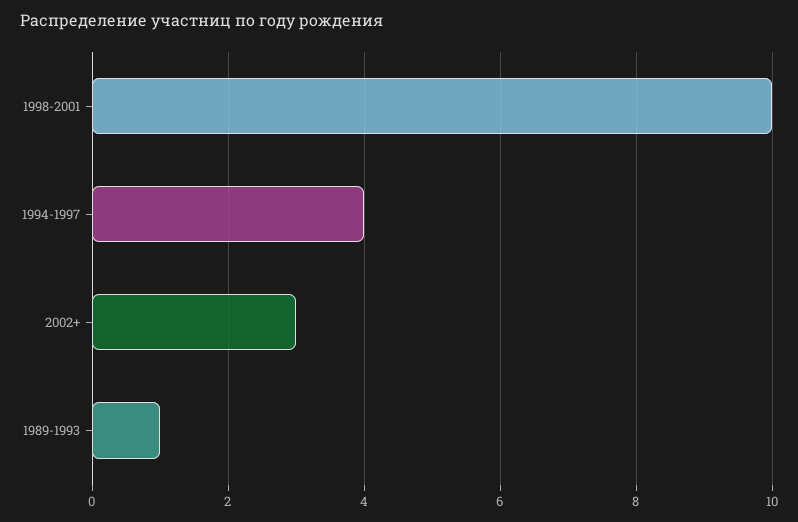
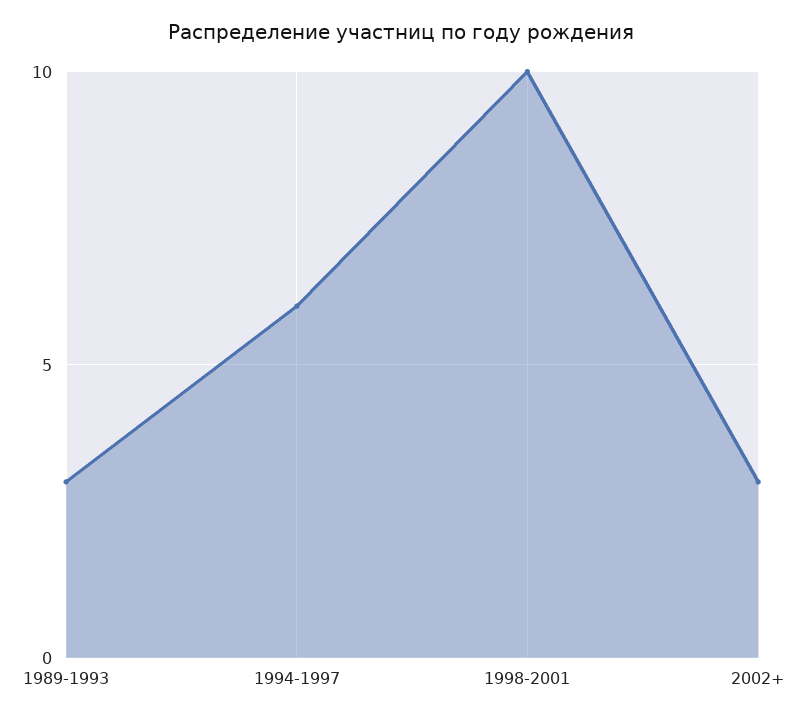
  {
    "1998-2001": 10,
-   "1994-1997": 4,
+   "1994-1997": 6,
    "2002+": 3,
-   "1989-1993": 1
+   "1989-1993": 3
  }

